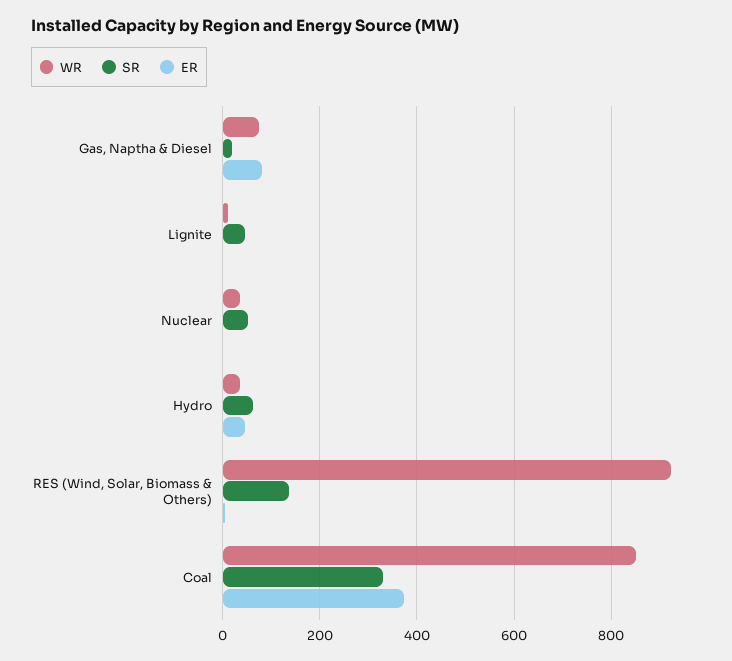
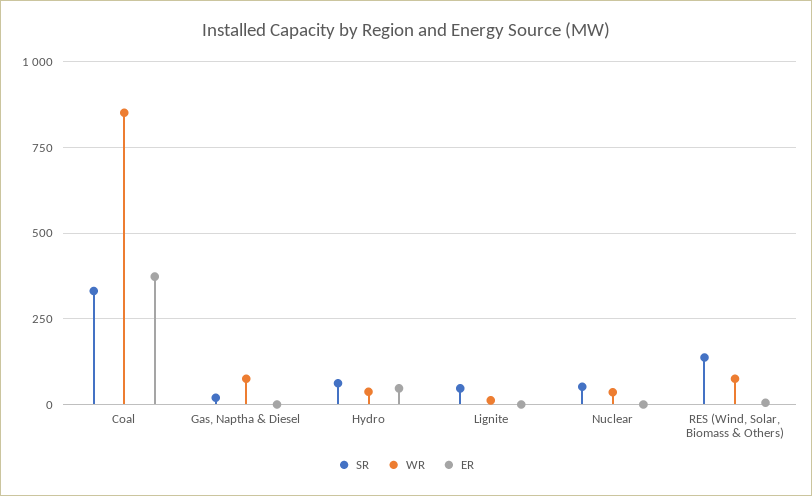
  {
    "WR": {
      "Gas, Naptha & Diesel": 80,
      "Lignite": 20,
      "Nuclear": 40,
      "Hydro": 40,
-     "RES (Wind, Solar, Biomass & Others)": 920,
+     "RES (Wind, Solar, Biomass & Others)": 75,
      "Coal": 860
    },
    "SR": {
      "Gas, Naptha & Diesel": 20,
      "Lignite": 40,
      "Nuclear": 60,
      "Hydro": 60,
      "RES (Wind, Solar, Biomass & Others)": 140,
      "Coal": 340
    },
    "ER": {
-     "Gas, Naptha & Diesel": 80,
+     "Gas, Naptha & Diesel": 0,
      "Lignite": 0,
      "Nuclear": 0,
      "Hydro": 40,
      "RES (Wind, Solar, Biomass & Others)": 0,
      "Coal": 380
    }
  }

